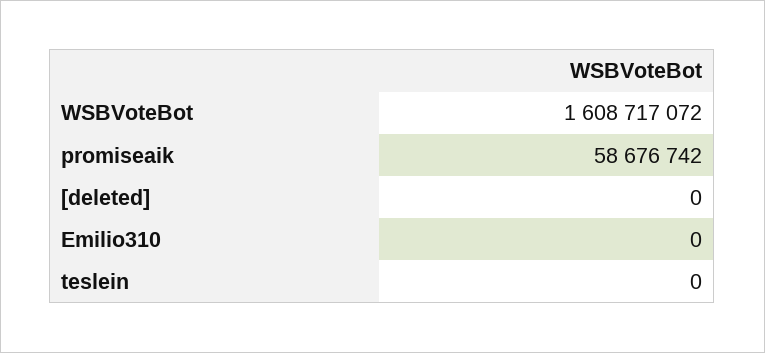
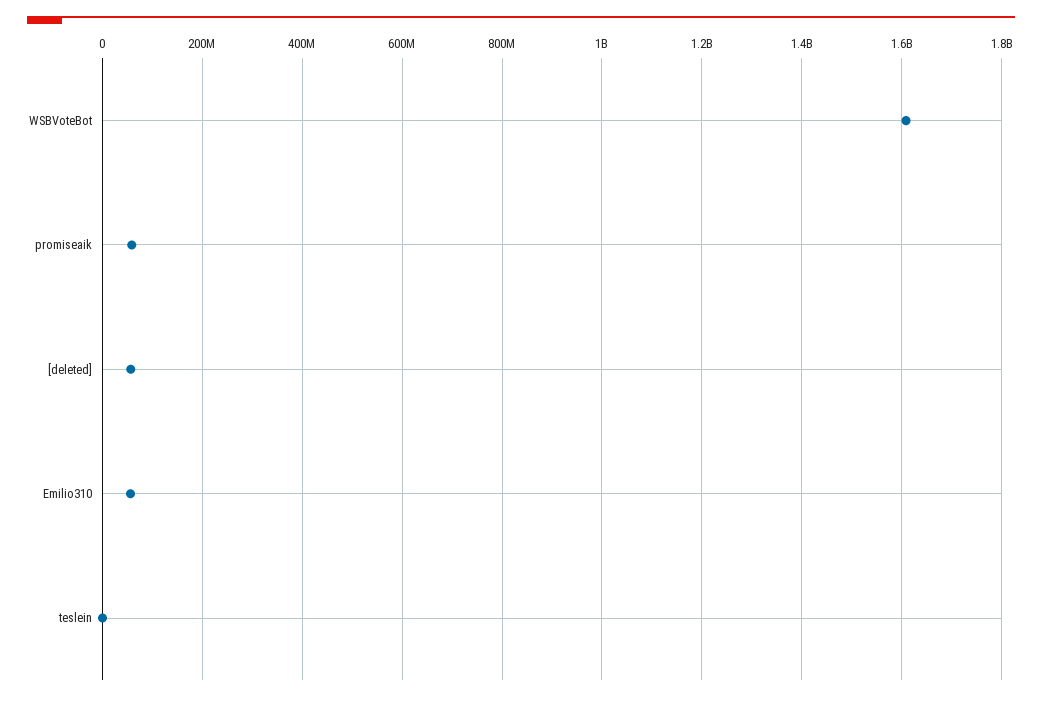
  {
    "WSBVoteBot": 1608717072,
    "promiseaik": 58676742,
-   "[deleted]": 0,
+   "[deleted]": 60000000,
-   "Emilio310": 0,
+   "Emilio310": 60000000,
    "teslein": 0
  }

